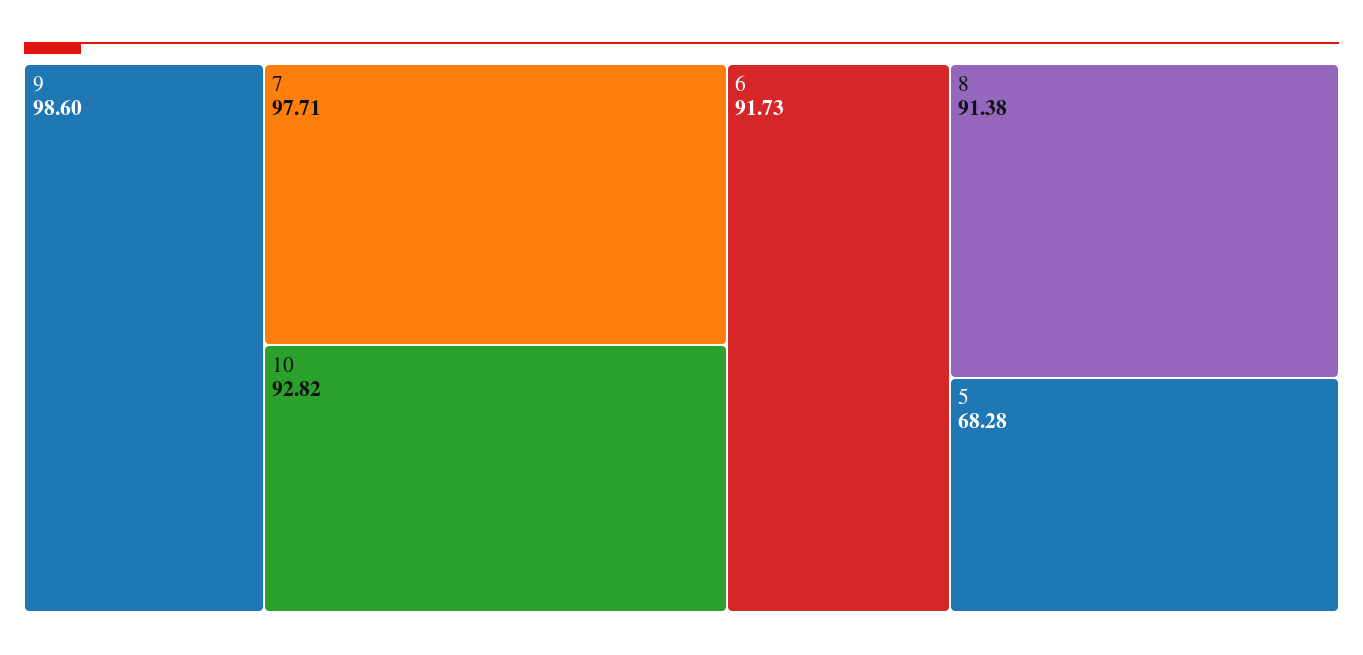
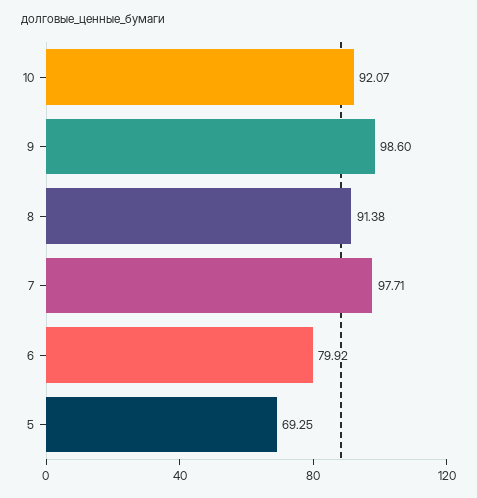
  {
    "9": 98.6,
    "7": 97.71,
-   "10": 92.82,
+   "10": 92.07,
-   "6": 91.73,
+   "6": 79.92,
    "8": 91.38,
-   "5": 68.28
+   "5": 69.25
  }

